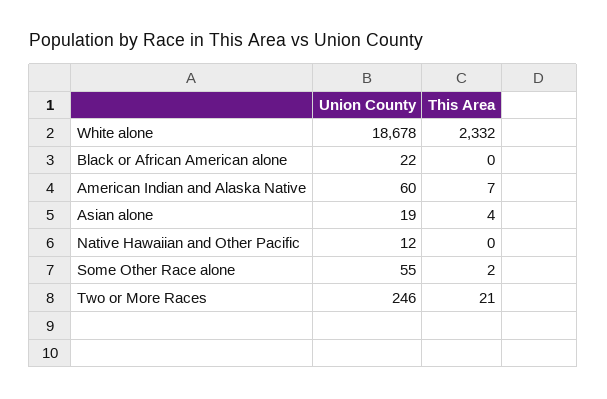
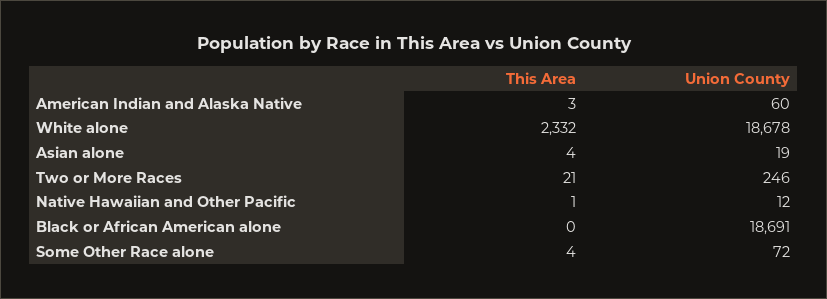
  {
    "Union County": {
      "White alone": 18678,
-     "Black or African American alone": 22,
+     "Black or African American alone": 18691,
      "American Indian and Alaska Native": 60,
      "Asian alone": 19,
      "Native Hawaiian and Other Pacific": 12,
-     "Some Other Race alone": 55,
+     "Some Other Race alone": 72,
      "Two or More Races": 246
    },
    "This Area": {
      "White alone": 2332,
      "Black or African American alone": 0,
-     "American Indian and Alaska Native": 7,
+     "American Indian and Alaska Native": 3,
      "Asian alone": 4,
-     "Native Hawaiian and Other Pacific": 0,
+     "Native Hawaiian and Other Pacific": 1,
-     "Some Other Race alone": 2,
+     "Some Other Race alone": 4,
      "Two or More Races": 21
    }
  }

